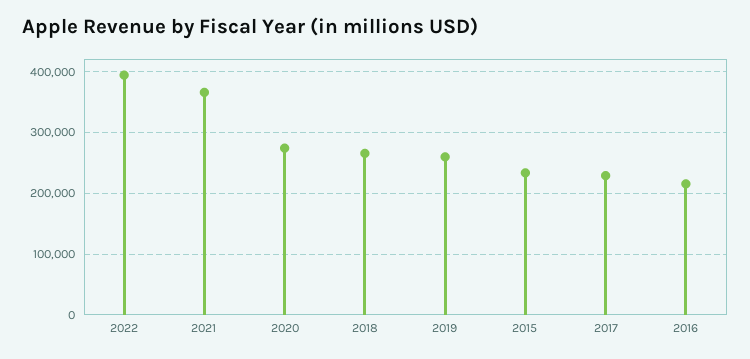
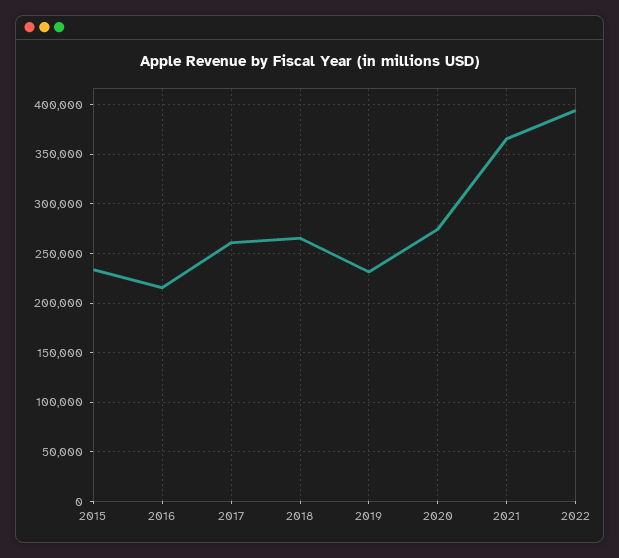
  {
    "2022": 390000,
    "2021": 370000,
    "2020": 270000,
    "2018": 270000,
-   "2019": 260000,
+   "2019": 230000,
    "2015": 230000,
-   "2017": 230000,
+   "2017": 260000,
    "2016": 220000
  }

